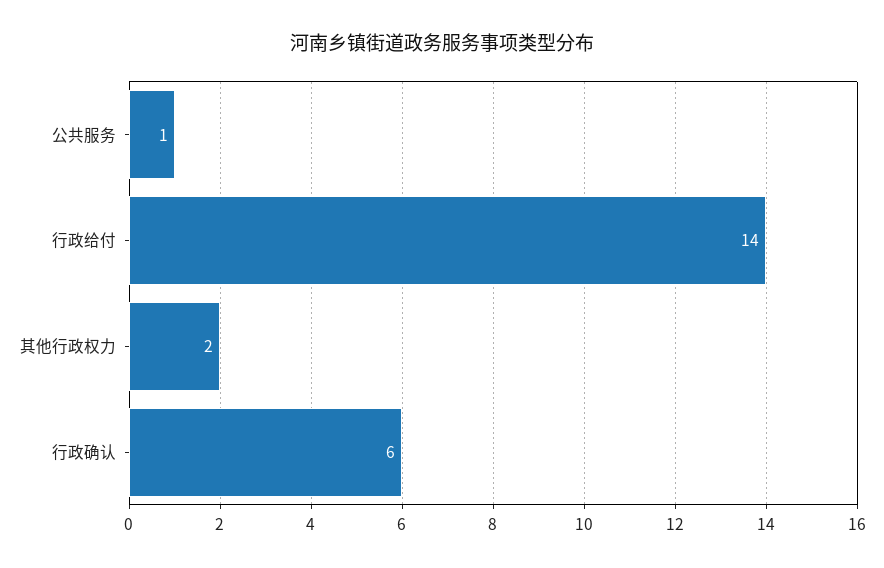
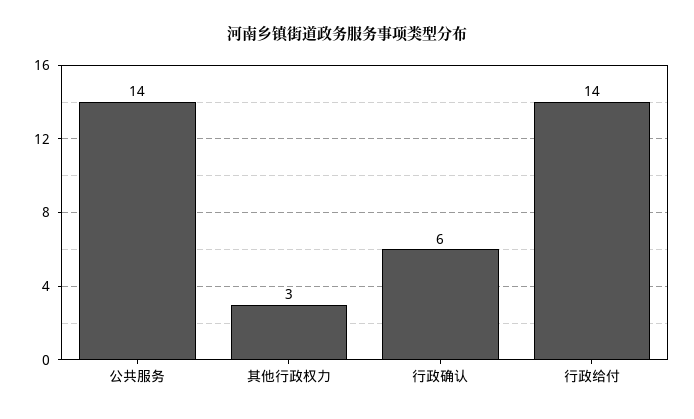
  {
-   "公共服务": 1,
+   "公共服务": 14,
    "行政给付": 14,
-   "其他行政权力": 2,
+   "其他行政权力": 3,
    "行政确认": 6
  }

